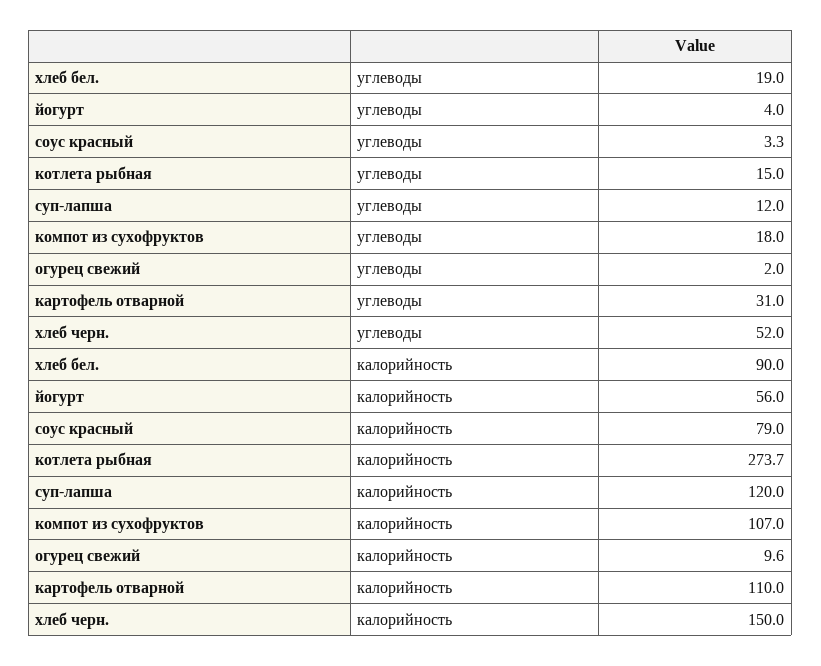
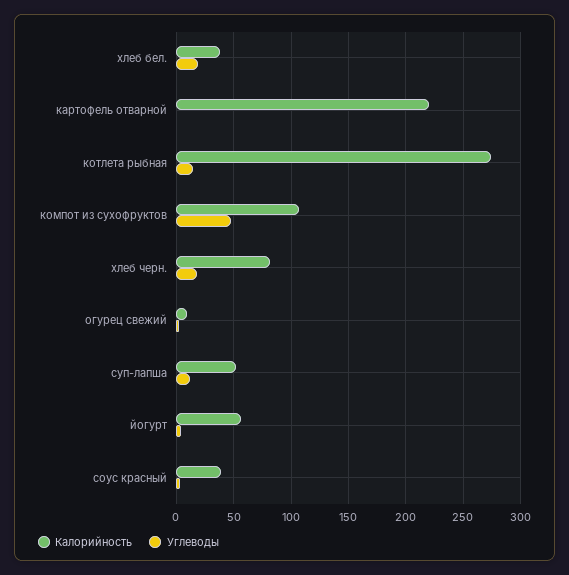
  {
    "углеводы": {
      "хлеб бел.": 19,
      "йогурт": 4,
      "соус красный": 3.3,
      "котлета рыбная": 15,
      "суп-лапша": 12,
-     "компот из сухофруктов": 18,
+     "компот из сухофруктов": 50,
      "огурец свежий": 2,
-     "картофель отварной": 31,
+     "картофель отварной": 0,
-     "хлеб черн.": 52
+     "хлеб черн.": 20
    },
    "калорийность": {
-     "хлеб бел.": 90,
+     "хлеб бел.": 40,
      "йогурт": 56,
-     "соус красный": 79,
+     "соус красный": 40,
      "котлета рыбная": 273.7,
-     "суп-лапша": 120,
+     "суп-лапша": 50,
      "компот из сухофруктов": 107,
      "огурец свежий": 9.6,
-     "картофель отварной": 110,
+     "картофель отварной": 220,
-     "хлеб черн.": 150
+     "хлеб черн.": 80
    }
  }

